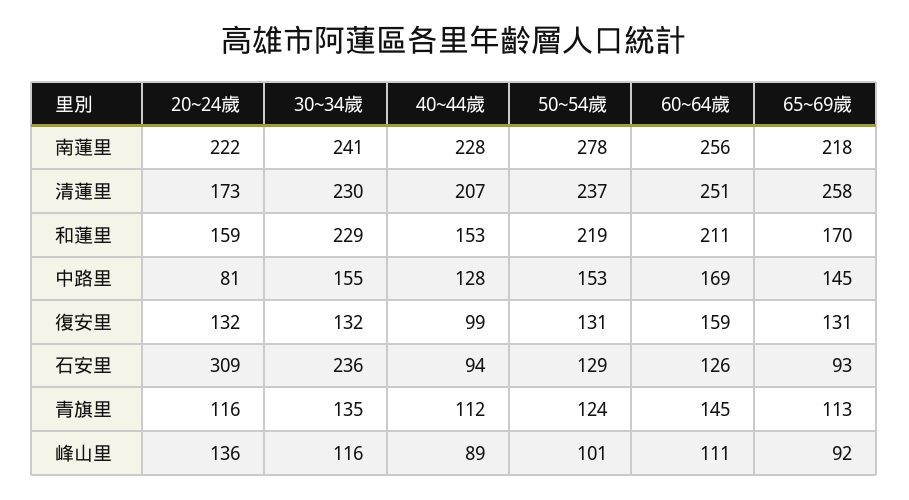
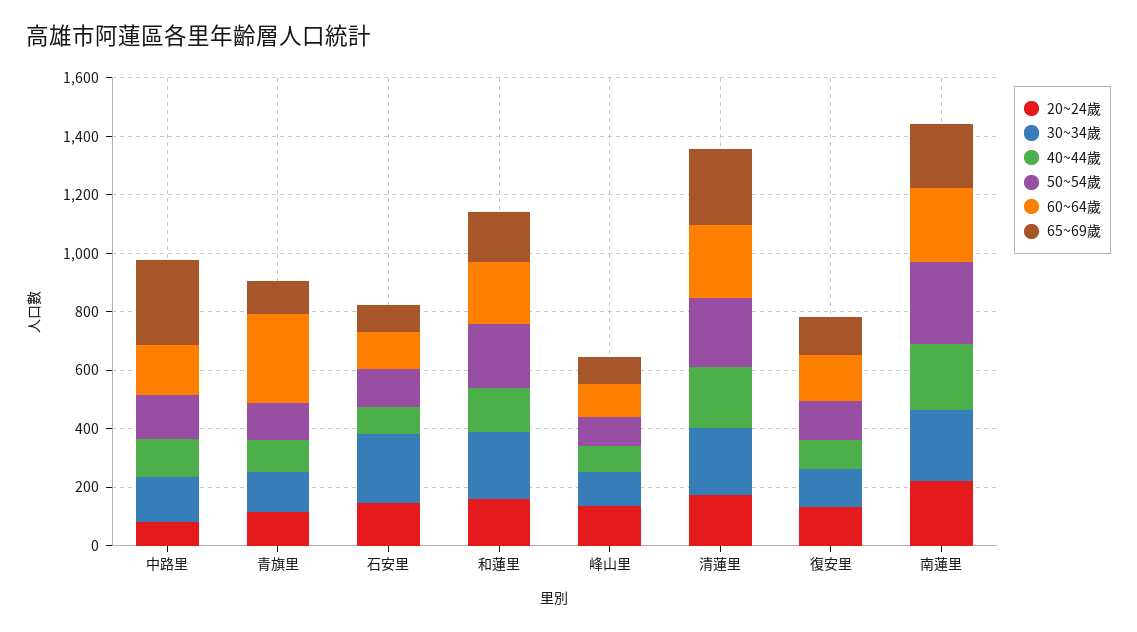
  {
    "20~24歲": {
      "南蓮里": 222,
      "清蓮里": 173,
      "和蓮里": 159,
      "中路里": 81,
      "復安里": 132,
-     "石安里": 309,
+     "石安里": 150,
      "青旗里": 116,
      "峰山里": 136
    },
    "30~34歲": {
      "南蓮里": 241,
      "清蓮里": 230,
      "和蓮里": 229,
      "中路里": 155,
      "復安里": 132,
      "石安里": 236,
      "青旗里": 135,
      "峰山里": 116
    },
    "40~44歲": {
      "南蓮里": 228,
      "清蓮里": 207,
      "和蓮里": 153,
      "中路里": 128,
      "復安里": 99,
      "石安里": 94,
      "青旗里": 112,
      "峰山里": 89
    },
    "50~54歲": {
      "南蓮里": 278,
      "清蓮里": 237,
      "和蓮里": 219,
      "中路里": 153,
      "復安里": 131,
      "石安里": 129,
      "青旗里": 124,
      "峰山里": 101
    },
    "60~64歲": {
      "南蓮里": 256,
      "清蓮里": 251,
      "和蓮里": 211,
      "中路里": 169,
      "復安里": 159,
      "石安里": 126,
-     "青旗里": 145,
+     "青旗里": 300,
      "峰山里": 111
    },
    "65~69歲": {
      "南蓮里": 218,
      "清蓮里": 258,
      "和蓮里": 170,
-     "中路里": 145,
+     "中路里": 300,
      "復安里": 131,
      "石安里": 93,
      "青旗里": 113,
      "峰山里": 92
    }
  }

